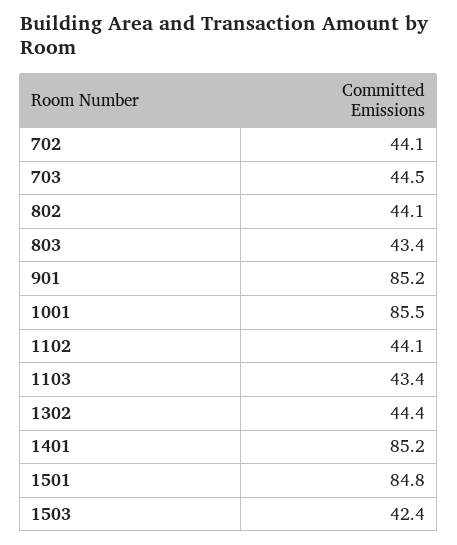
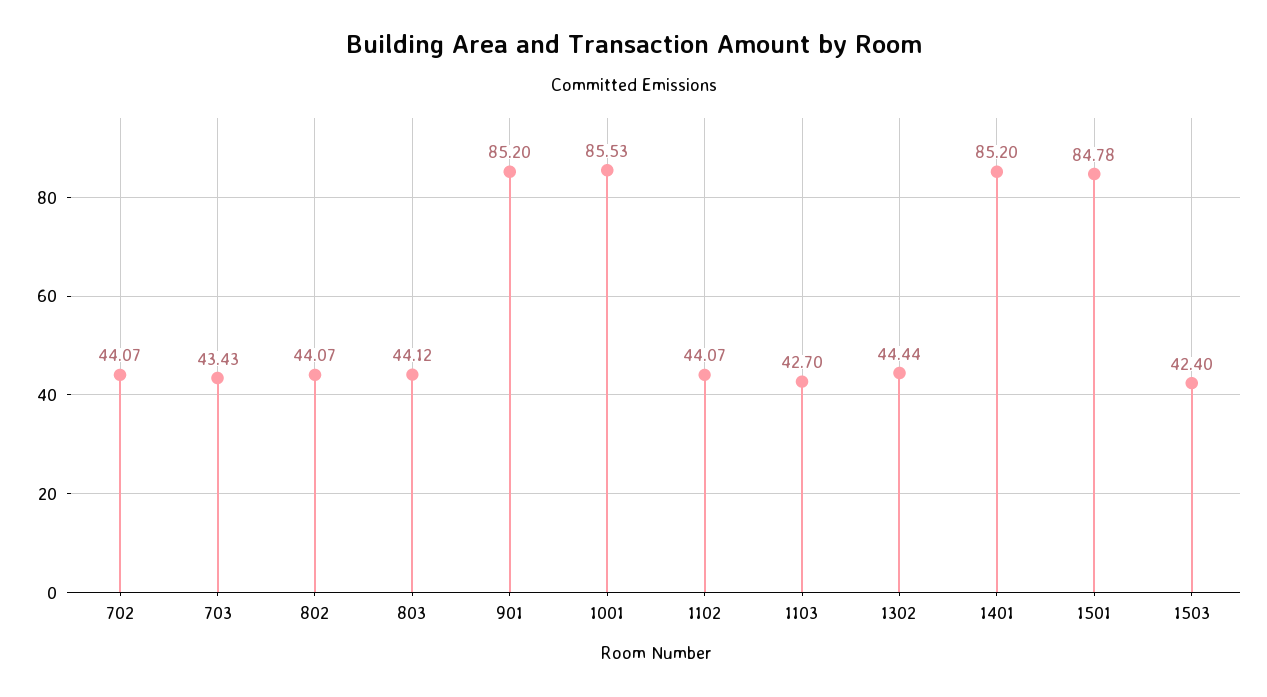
  {
    "702": 44.07,
-   "703": 44.5,
+   "703": 43.43,
    "802": 44.07,
-   "803": 43.4,
+   "803": 44.12,
    "901": 85.2,
    "1001": 85.53,
    "1102": 44.07,
-   "1103": 43.4,
+   "1103": 42.7,
    "1302": 44.44,
    "1401": 85.2,
    "1501": 84.78,
    "1503": 42.4
  }

